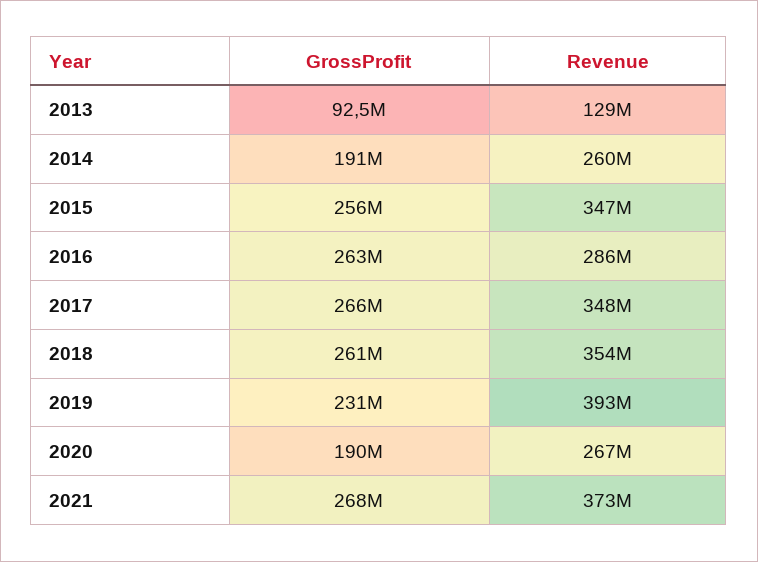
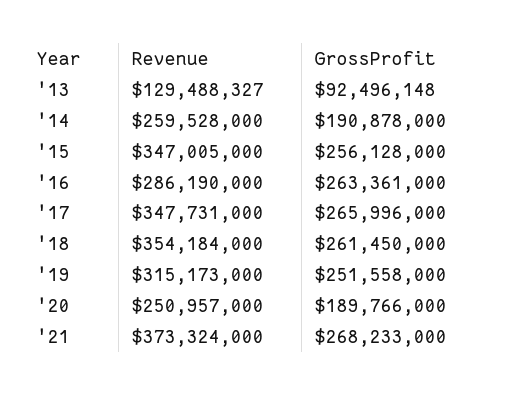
  {
    "GrossProfit": {
      "2013": 92496148,
      "2014": 190878000,
      "2015": 256128000,
      "2016": 263361000,
      "2017": 265996000,
      "2018": 261450000,
-     "2019": 231000000,
+     "2019": 251558000,
      "2020": 189766000,
      "2021": 268233000
    },
    "Revenue": {
      "2013": 129488327,
      "2014": 259528000,
      "2015": 347005000,
      "2016": 286190000,
      "2017": 347731000,
      "2018": 354184000,
-     "2019": 393000000,
+     "2019": 315173000,
-     "2020": 267000000,
+     "2020": 250957000,
      "2021": 373324000
    }
  }

